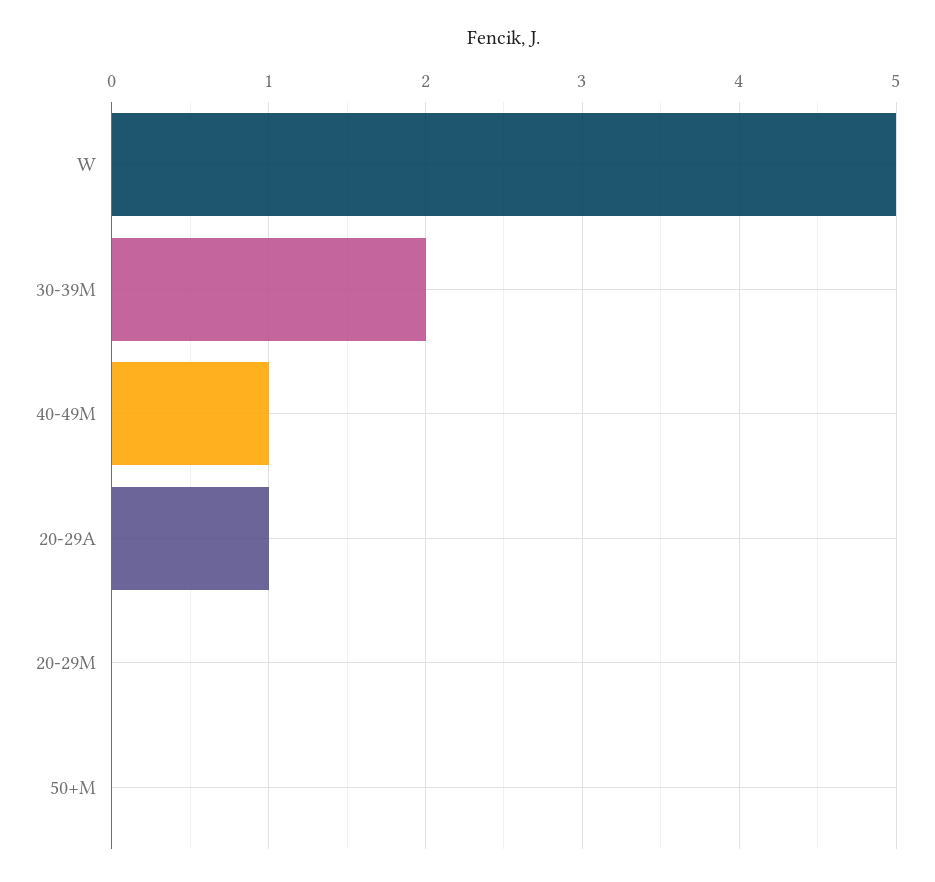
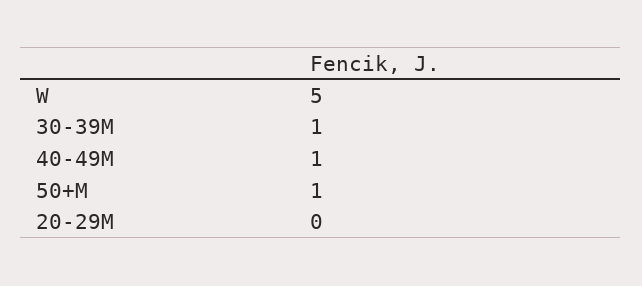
  {
    "W": 5,
-   "30-39M": 2,
+   "30-39M": 1,
    "40-49M": 1,
-   "20-29A": 1,
    "20-29M": 0,
-   "50+M": 0
+   "50+M": 1
  }

